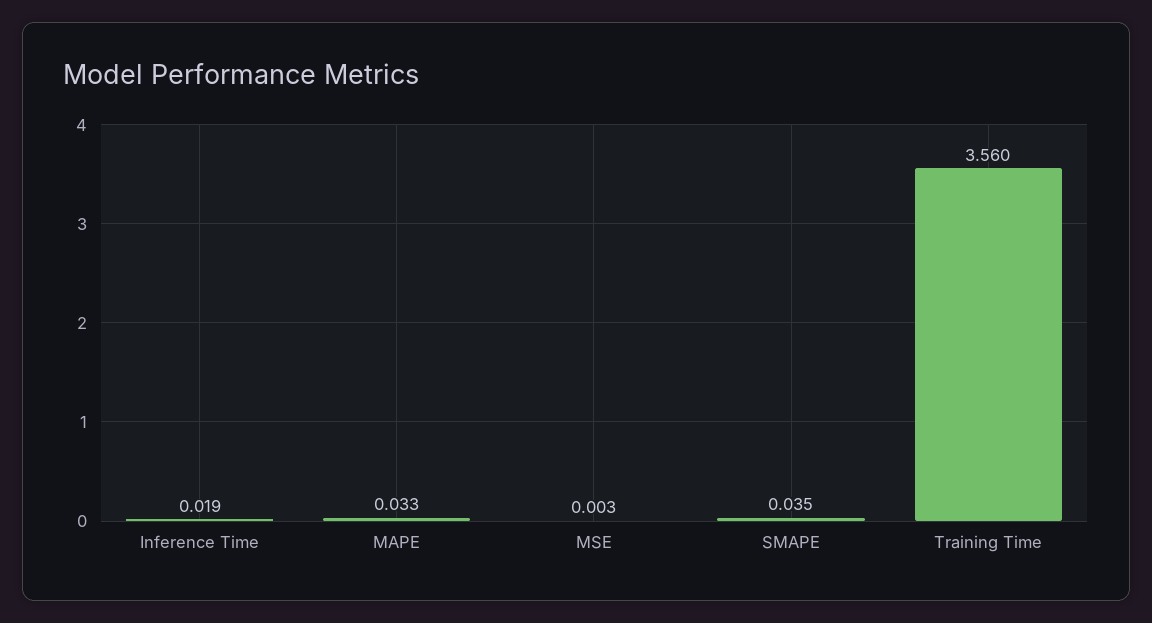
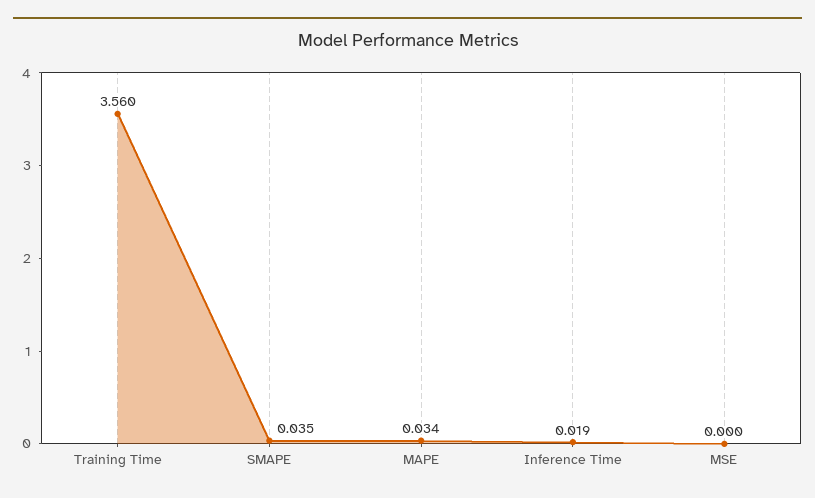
  {
    "Inference Time": 0.019,
-   "MAPE": 0.033,
+   "MAPE": 0.034,
-   "MSE": 0.003,
+   "MSE": 0,
    "SMAPE": 0.035,
    "Training Time": 3.56
  }

